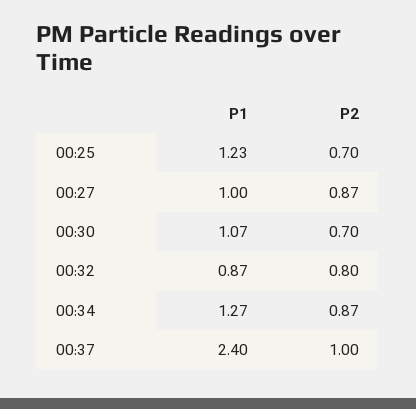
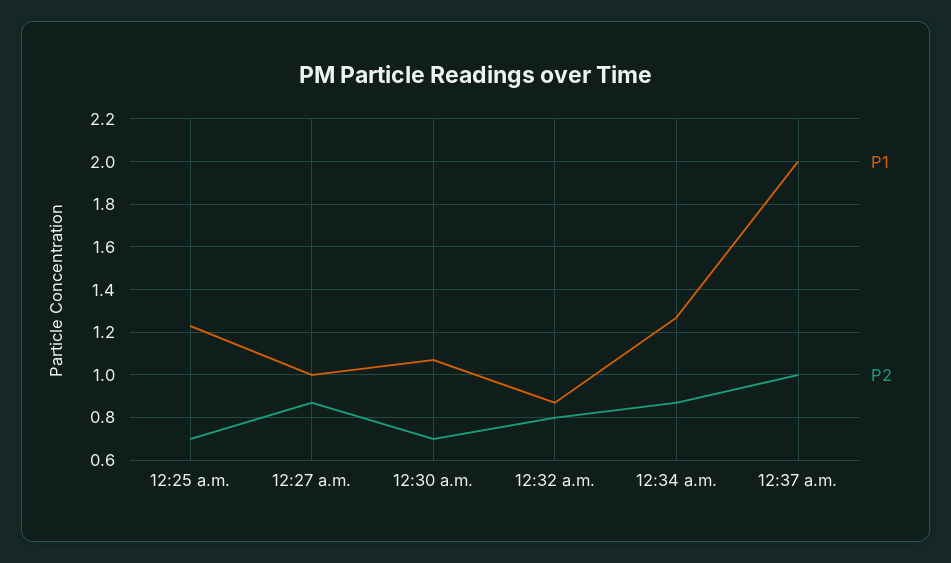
  {
    "P1": {
      "00:25": 1.23,
      "00:27": 1,
      "00:30": 1.07,
      "00:32": 0.87,
      "00:34": 1.27,
-     "00:37": 2.4
+     "00:37": 2
    },
    "P2": {
      "00:25": 0.7,
      "00:27": 0.87,
      "00:30": 0.7,
      "00:32": 0.8,
      "00:34": 0.87,
      "00:37": 1
    }
  }

